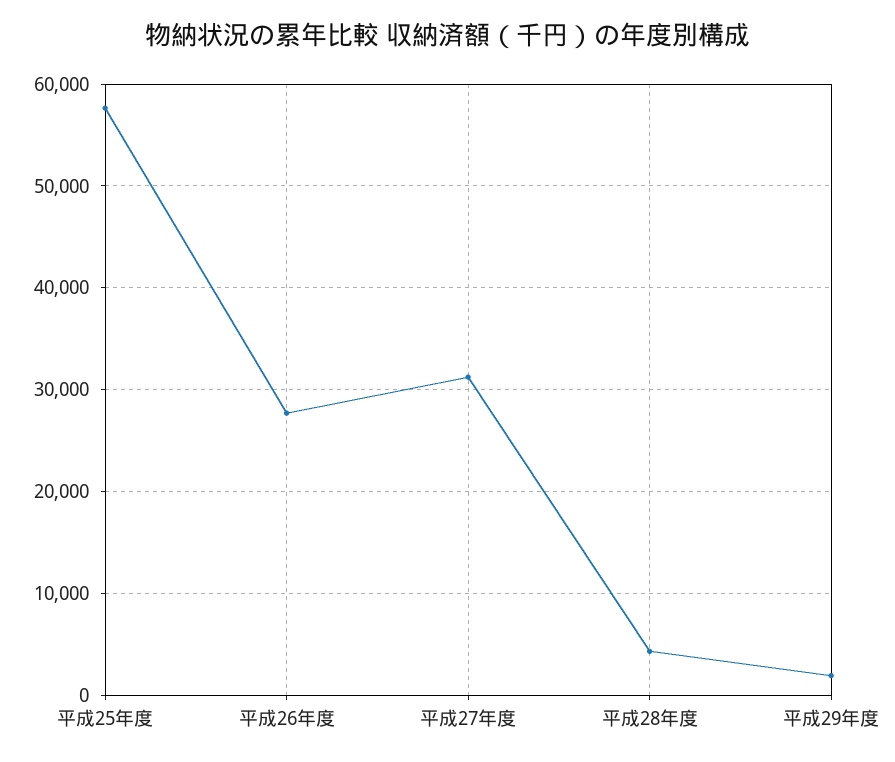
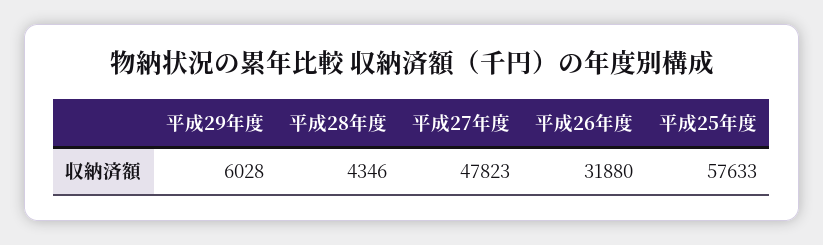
  {
    "平成25年度": 57633,
-   "平成26年度": 28000,
+   "平成26年度": 31880,
-   "平成27年度": 31000,
+   "平成27年度": 47823,
    "平成28年度": 4346,
-   "平成29年度": 2000
+   "平成29年度": 6028
  }

